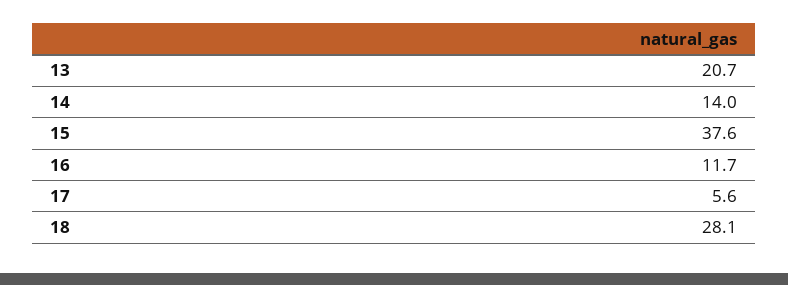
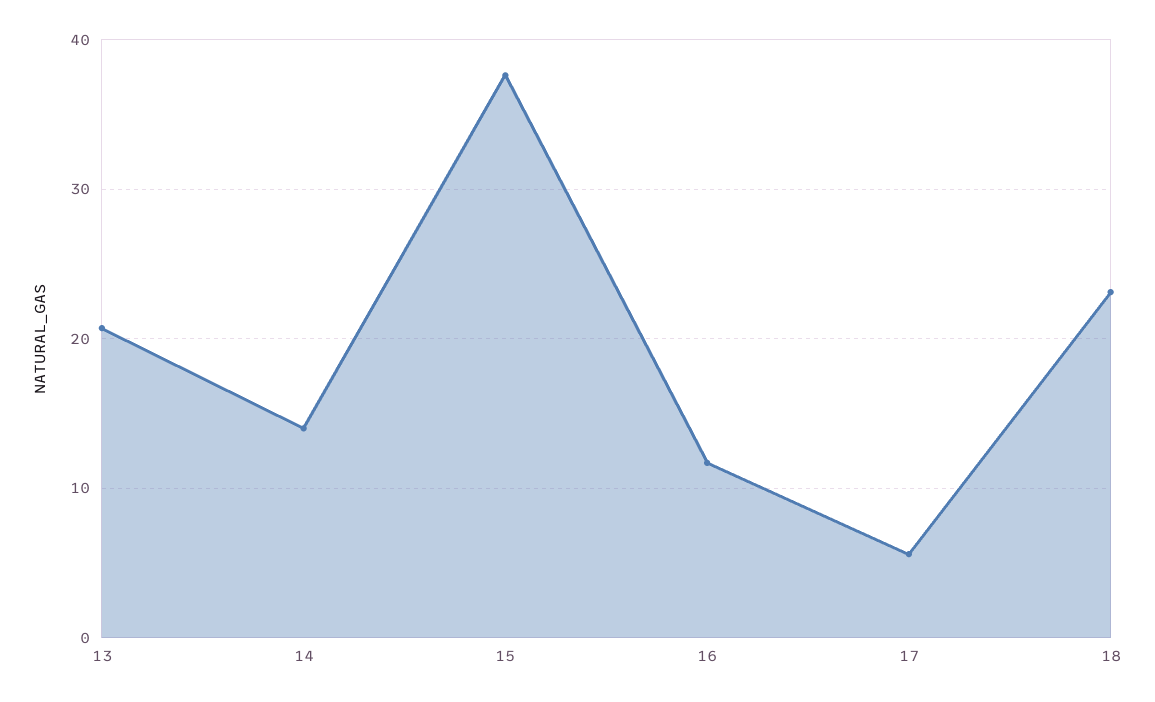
  {
    "13": 20.7,
    "14": 14,
    "15": 37.6,
    "16": 11.7,
    "17": 5.6,
-   "18": 28.1
+   "18": 23
  }

